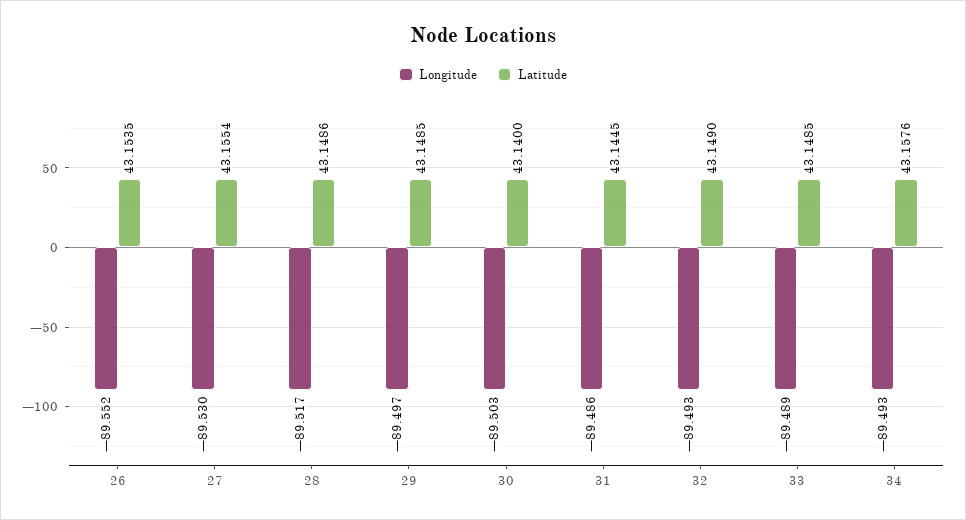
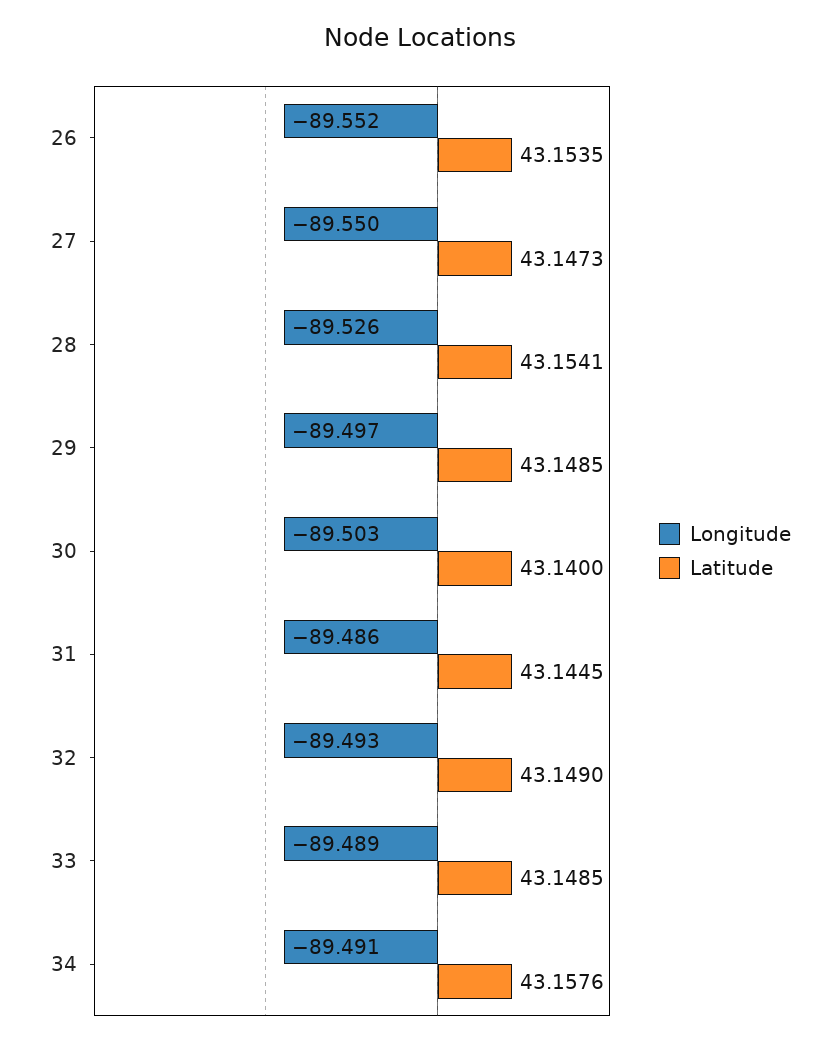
  {
    "Longitude": {
      "26": -89.552,
-     "27": -89.53,
+     "27": -89.55,
-     "28": -89.517,
+     "28": -89.526,
      "29": -89.497,
      "30": -89.503,
      "31": -89.486,
      "32": -89.493,
      "33": -89.489,
-     "34": -89.493
+     "34": -89.491
    },
    "Latitude": {
      "26": 43.1535,
-     "27": 43.1554,
+     "27": 43.1473,
-     "28": 43.1486,
+     "28": 43.1541,
      "29": 43.1485,
      "30": 43.14,
      "31": 43.1445,
      "32": 43.149,
      "33": 43.1485,
      "34": 43.1576
    }
  }

